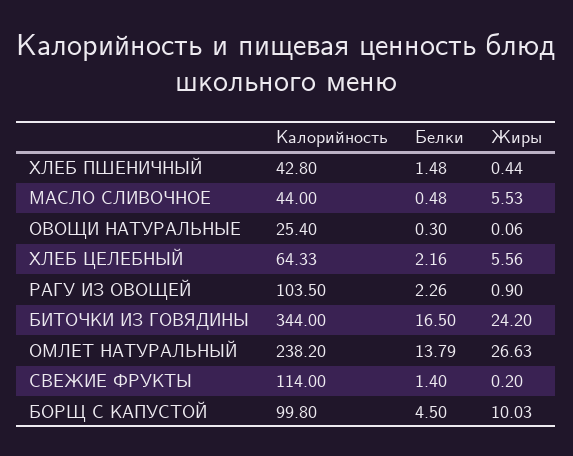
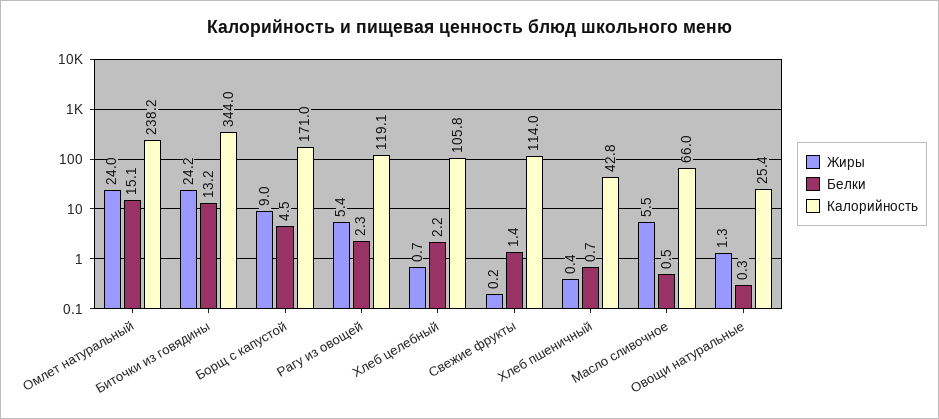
  {
    "Калорийность": {
      "ХЛЕБ ПШЕНИЧНЫЙ": 42.8,
-     "МАСЛО СЛИВОЧНОЕ": 44,
+     "МАСЛО СЛИВОЧНОЕ": 66,
      "ОВОЩИ НАТУРАЛЬНЫЕ": 25.4,
-     "ХЛЕБ ЦЕЛЕБНЫЙ": 64.33,
+     "ХЛЕБ ЦЕЛЕБНЫЙ": 105.8,
-     "РАГУ ИЗ ОВОЩЕЙ": 103.5,
+     "РАГУ ИЗ ОВОЩЕЙ": 119.1,
      "БИТОЧКИ ИЗ ГОВЯДИНЫ": 344,
      "ОМЛЕТ НАТУРАЛЬНЫЙ": 238.2,
      "СВЕЖИЕ ФРУКТЫ": 114,
-     "БОРЩ С КАПУСТОЙ": 99.8
+     "БОРЩ С КАПУСТОЙ": 171
    },
    "Белки": {
-     "ХЛЕБ ПШЕНИЧНЫЙ": 1.48,
+     "ХЛЕБ ПШЕНИЧНЫЙ": 0.7,
      "МАСЛО СЛИВОЧНОЕ": 0.48,
      "ОВОЩИ НАТУРАЛЬНЫЕ": 0.3,
      "ХЛЕБ ЦЕЛЕБНЫЙ": 2.16,
      "РАГУ ИЗ ОВОЩЕЙ": 2.26,
-     "БИТОЧКИ ИЗ ГОВЯДИНЫ": 16.5,
+     "БИТОЧКИ ИЗ ГОВЯДИНЫ": 13.2,
-     "ОМЛЕТ НАТУРАЛЬНЫЙ": 13.79,
+     "ОМЛЕТ НАТУРАЛЬНЫЙ": 15.1,
      "СВЕЖИЕ ФРУКТЫ": 1.4,
      "БОРЩ С КАПУСТОЙ": 4.5
    },
    "Жиры": {
      "ХЛЕБ ПШЕНИЧНЫЙ": 0.44,
      "МАСЛО СЛИВОЧНОЕ": 5.53,
-     "ОВОЩИ НАТУРАЛЬНЫЕ": 0.06,
+     "ОВОЩИ НАТУРАЛЬНЫЕ": 1.3,
-     "ХЛЕБ ЦЕЛЕБНЫЙ": 5.56,
+     "ХЛЕБ ЦЕЛЕБНЫЙ": 0.7,
-     "РАГУ ИЗ ОВОЩЕЙ": 0.9,
+     "РАГУ ИЗ ОВОЩЕЙ": 5.4,
      "БИТОЧКИ ИЗ ГОВЯДИНЫ": 24.2,
-     "ОМЛЕТ НАТУРАЛЬНЫЙ": 26.63,
+     "ОМЛЕТ НАТУРАЛЬНЫЙ": 24,
      "СВЕЖИЕ ФРУКТЫ": 0.2,
-     "БОРЩ С КАПУСТОЙ": 10.03
+     "БОРЩ С КАПУСТОЙ": 9
    }
  }

